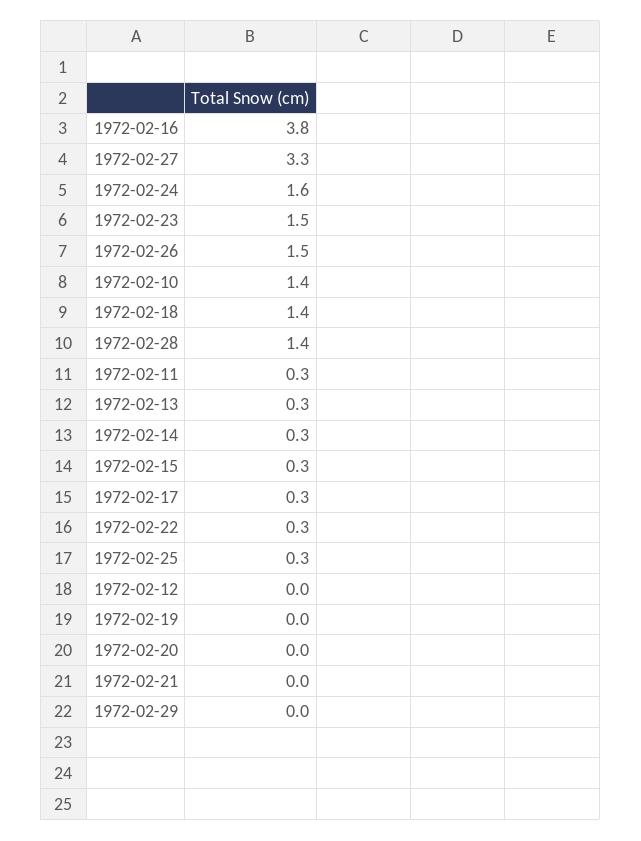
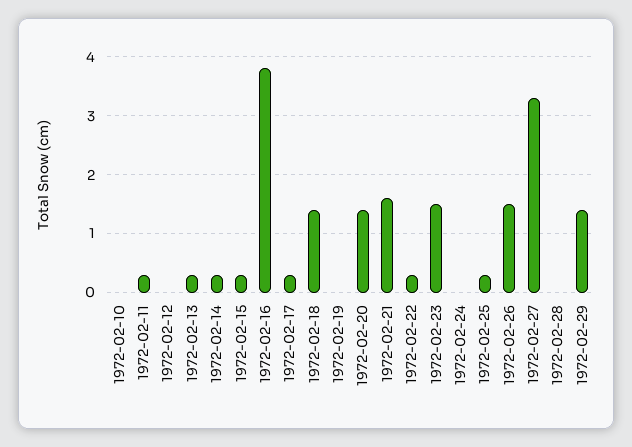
  {
    "1972-02-16": 3.8,
    "1972-02-27": 3.3,
-   "1972-02-24": 1.6,
+   "1972-02-24": 0,
    "1972-02-23": 1.5,
    "1972-02-26": 1.5,
-   "1972-02-10": 1.4,
+   "1972-02-10": 0,
    "1972-02-18": 1.4,
-   "1972-02-28": 1.4,
+   "1972-02-28": 0,
    "1972-02-11": 0.3,
    "1972-02-13": 0.3,
    "1972-02-14": 0.3,
    "1972-02-15": 0.3,
    "1972-02-17": 0.3,
    "1972-02-22": 0.3,
    "1972-02-25": 0.3,
    "1972-02-12": 0,
    "1972-02-19": 0,
-   "1972-02-20": 0,
+   "1972-02-20": 1.5,
-   "1972-02-21": 0,
+   "1972-02-21": 1.5,
-   "1972-02-29": 0
+   "1972-02-29": 1.5
  }

